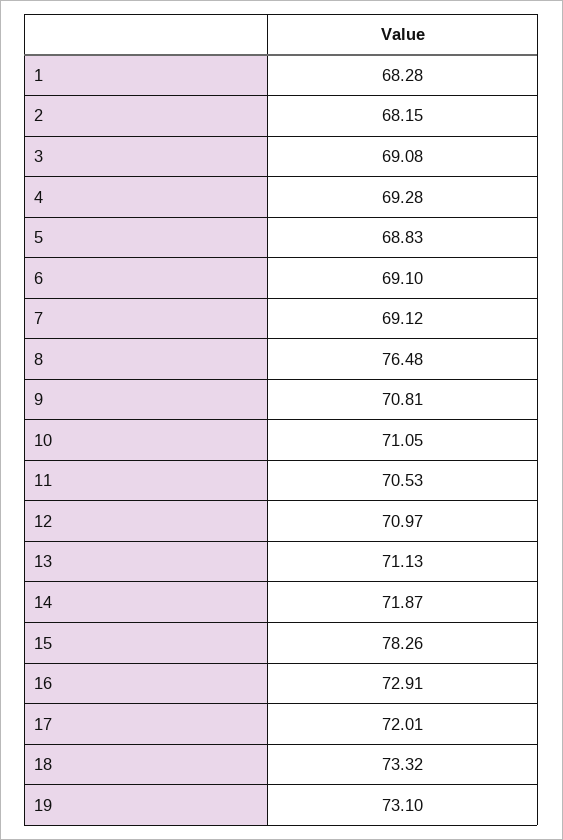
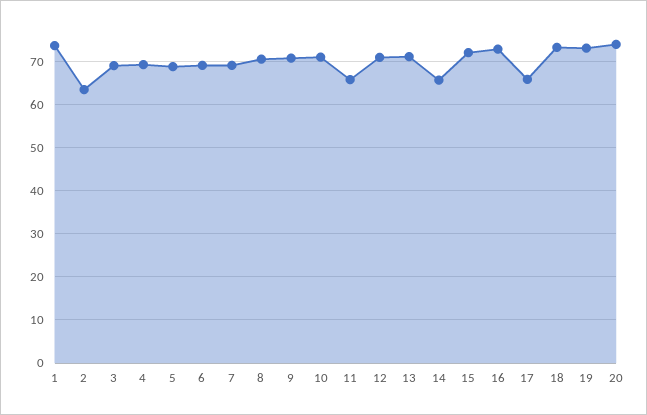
  {
-   "1": 68.28,
+   "1": 74,
-   "2": 68.15,
+   "2": 64,
    "3": 69.08,
    "4": 69.28,
    "5": 68.83,
    "6": 69.1,
    "7": 69.12,
-   "8": 76.48,
+   "8": 70,
    "9": 70.81,
    "10": 71.05,
-   "11": 70.53,
+   "11": 66,
    "12": 70.97,
    "13": 71.13,
-   "14": 71.87,
+   "14": 66,
-   "15": 78.26,
+   "15": 72,
    "16": 72.91,
-   "17": 72.01,
+   "17": 66,
    "18": 73.32,
-   "19": 73.1
+   "19": 73.1,
+   "20": 74
  }

